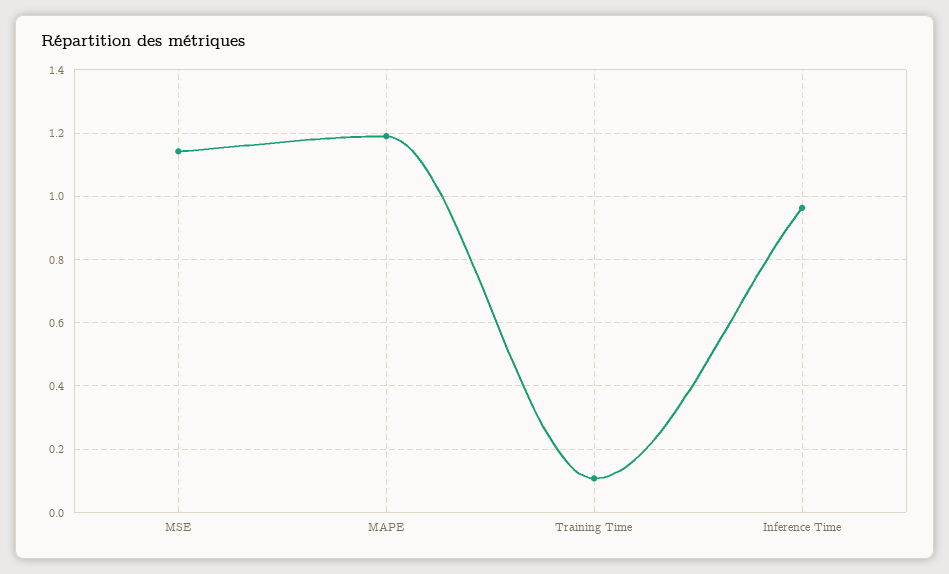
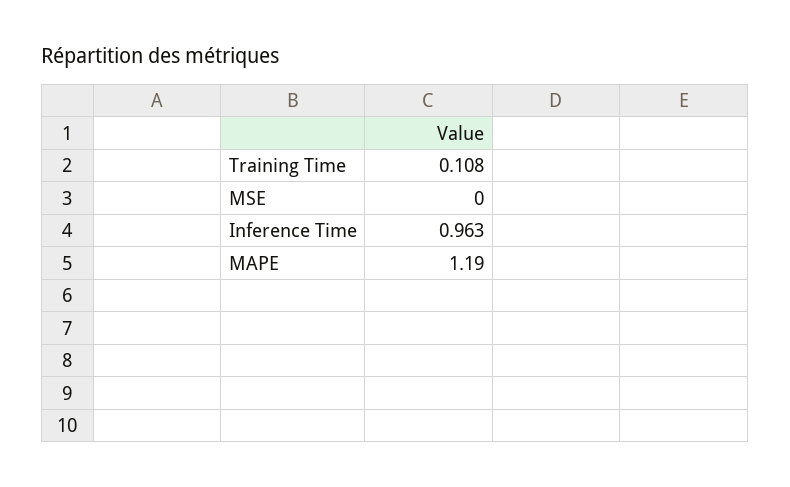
  {
-   "MSE": 1.14,
+   "MSE": 0,
    "MAPE": 1.19,
    "Training Time": 0.108,
    "Inference Time": 0.963
  }

